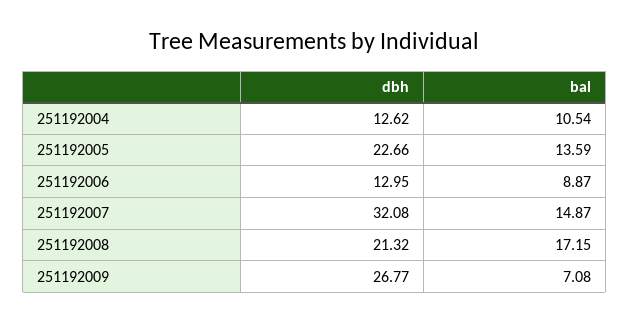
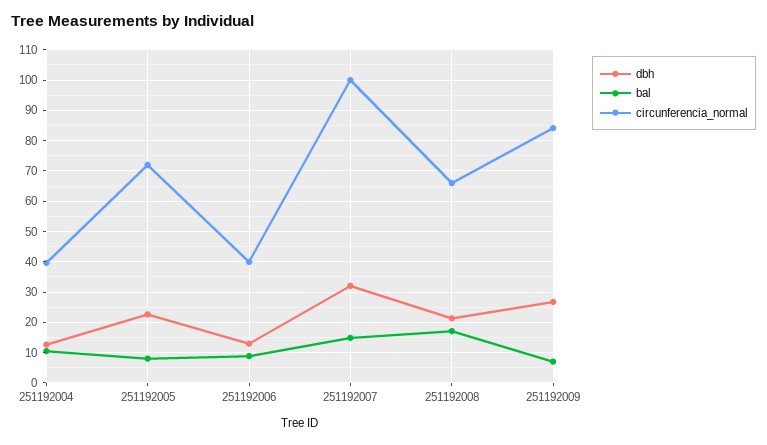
  {
    "dbh": {
      "251192004": 12.62,
      "251192005": 22.66,
      "251192006": 12.95,
      "251192007": 32.08,
      "251192008": 21.32,
      "251192009": 26.77
    },
    "bal": {
      "251192004": 10.54,
-     "251192005": 13.59,
+     "251192005": 8,
      "251192006": 8.87,
      "251192007": 14.87,
      "251192008": 17.15,
      "251192009": 7.08
-   }
+   },
+   "circunferencia_normal": {
+     "251192004": 40,
+     "251192005": 72,
+     "251192006": 40,
+     "251192007": 100,
+     "251192008": 66,
+     "251192009": 84
+   }
  }

